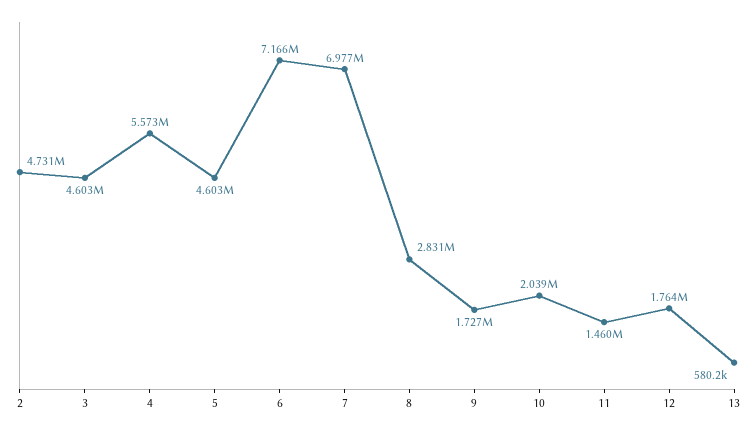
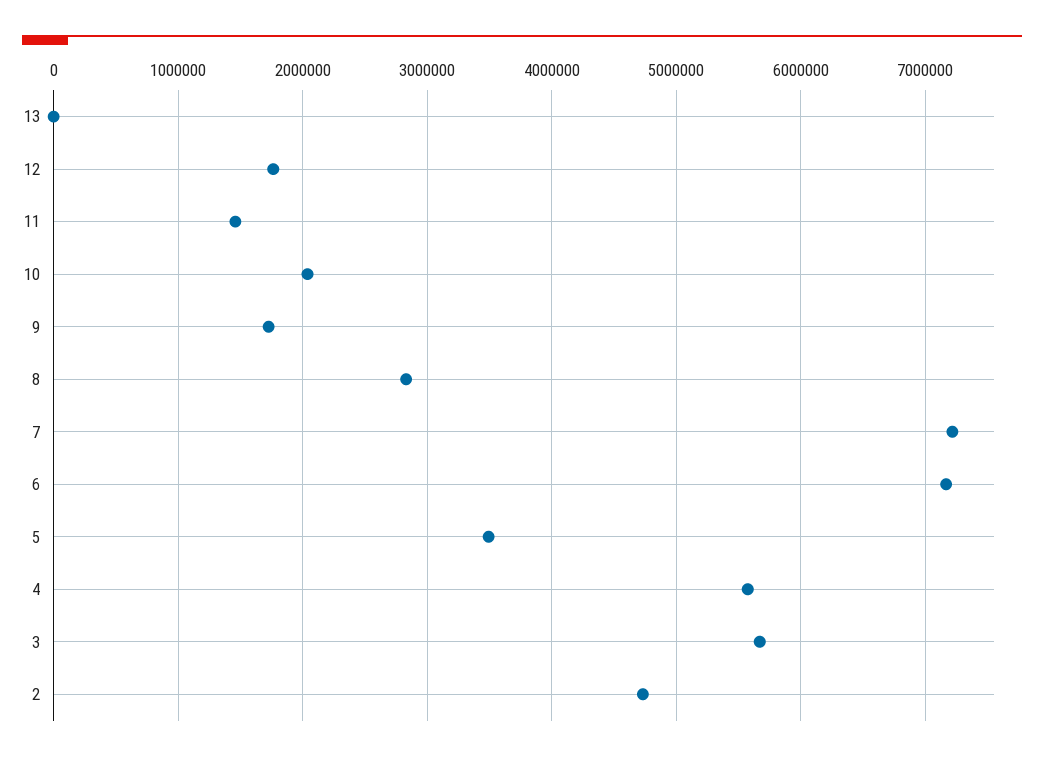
  {
    "2": 4731000,
-   "3": 4603000,
+   "3": 5700000,
    "4": 5573000,
-   "5": 4603000,
+   "5": 3500000,
    "6": 7166000,
-   "7": 6977000,
+   "7": 7200000,
    "8": 2831000,
    "9": 1727000,
    "10": 2039000,
    "11": 1460000,
    "12": 1764000,
-   "13": 580200
+   "13": 0
  }

